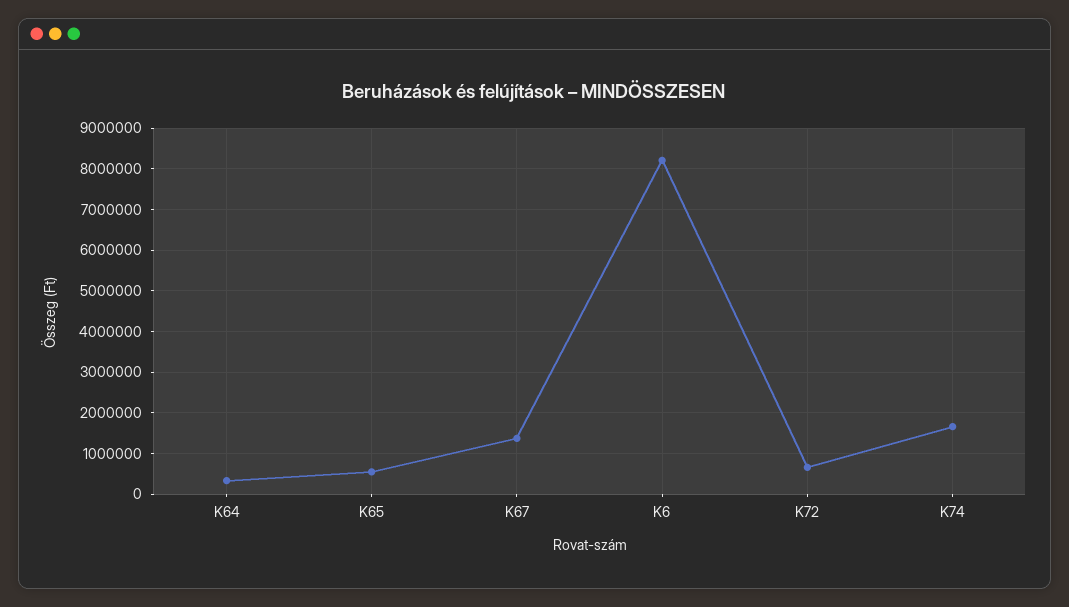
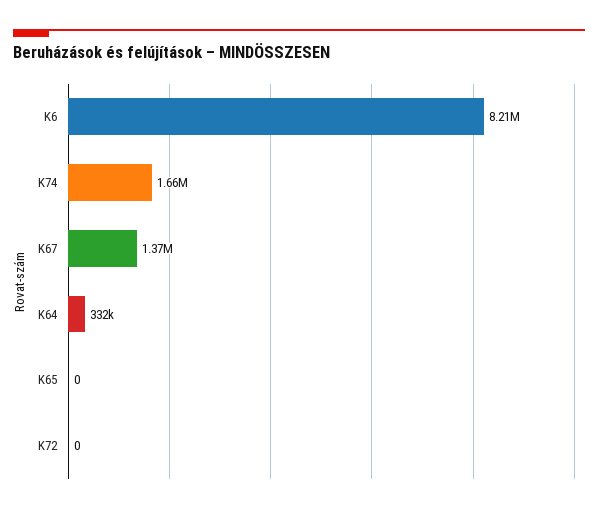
  {
    "K64": 332000,
-   "K65": 600000,
+   "K65": 0,
    "K67": 1370000,
    "K6": 8210000,
-   "K72": 600000,
+   "K72": 0,
    "K74": 1660000
  }

